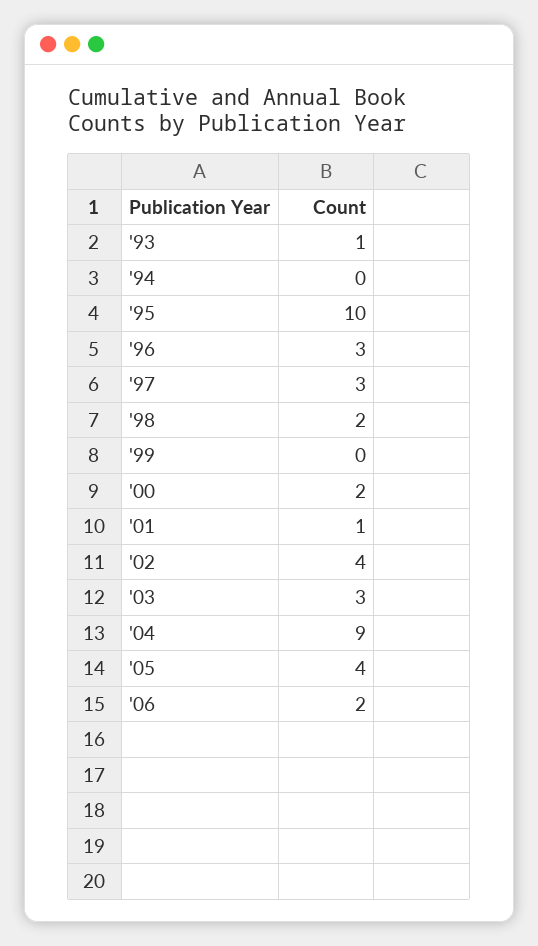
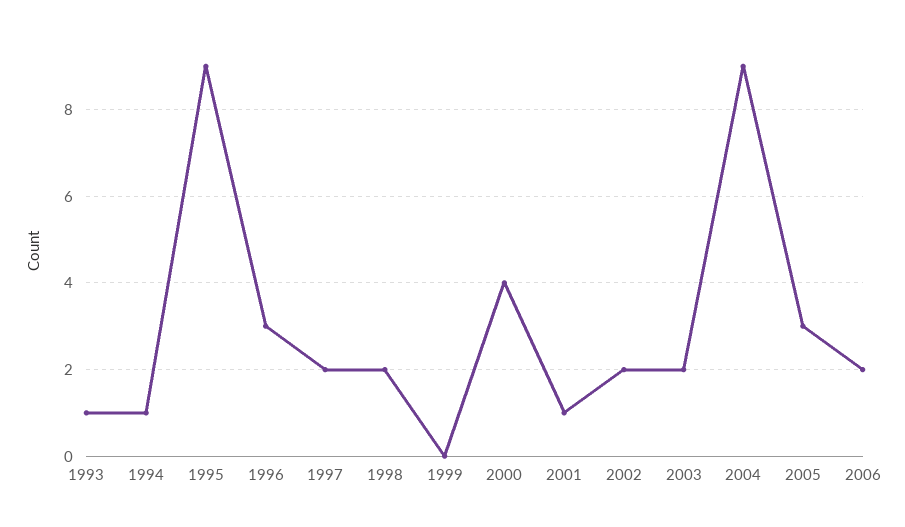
  {
    "'93": 1,
-   "'94": 0,
+   "'94": 1,
-   "'95": 10,
+   "'95": 9,
    "'96": 3,
-   "'97": 3,
+   "'97": 2,
    "'98": 2,
    "'99": 0,
-   "'00": 2,
+   "'00": 4,
    "'01": 1,
-   "'02": 4,
+   "'02": 2,
-   "'03": 3,
+   "'03": 2,
    "'04": 9,
-   "'05": 4,
+   "'05": 3,
    "'06": 2
  }

